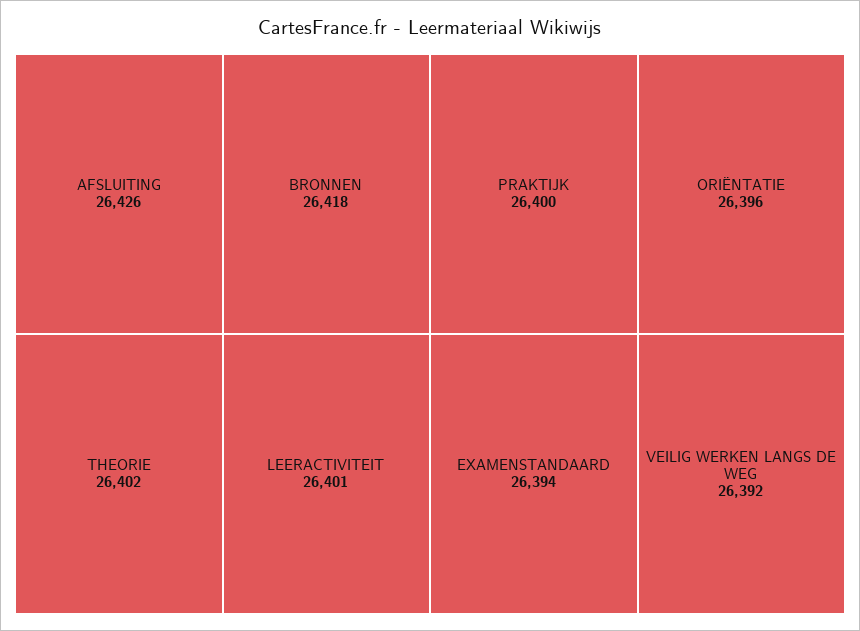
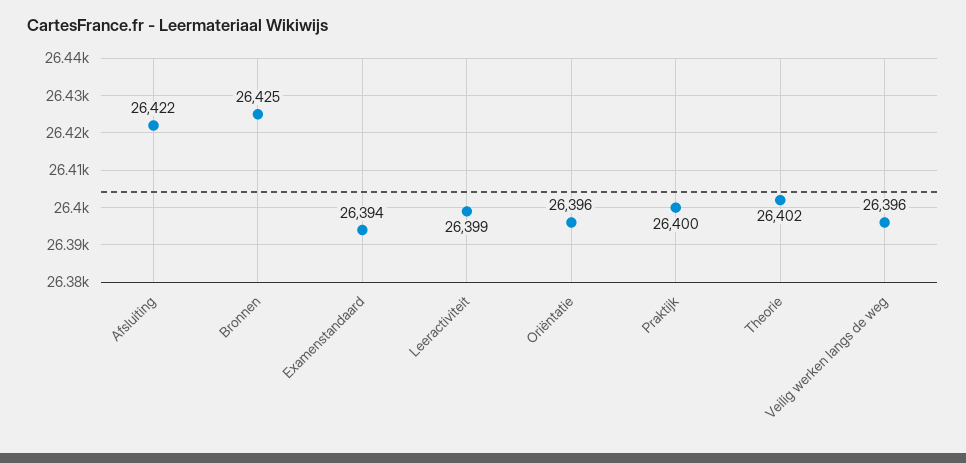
  {
-   "AFSLUITING": 26426,
+   "AFSLUITING": 26422,
-   "BRONNEN": 26418,
+   "BRONNEN": 26425,
    "THEORIE": 26402,
-   "LEERACTIVITEIT": 26401,
+   "LEERACTIVITEIT": 26399,
    "PRAKTIJK": 26400,
    "ORIËNTATIE": 26396,
    "EXAMENSTANDAARD": 26394,
-   "VEILIG WERKEN LANGS DE WEG": 26392
+   "VEILIG WERKEN LANGS DE WEG": 26396
  }

